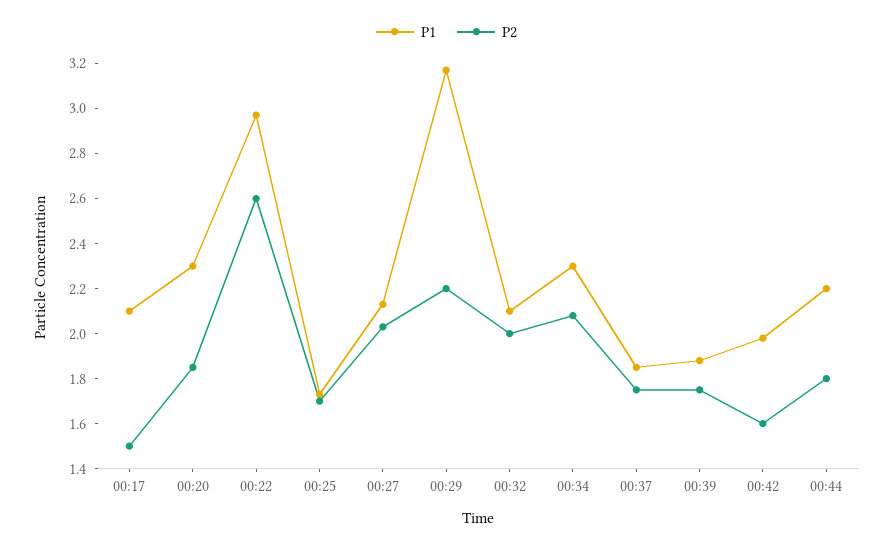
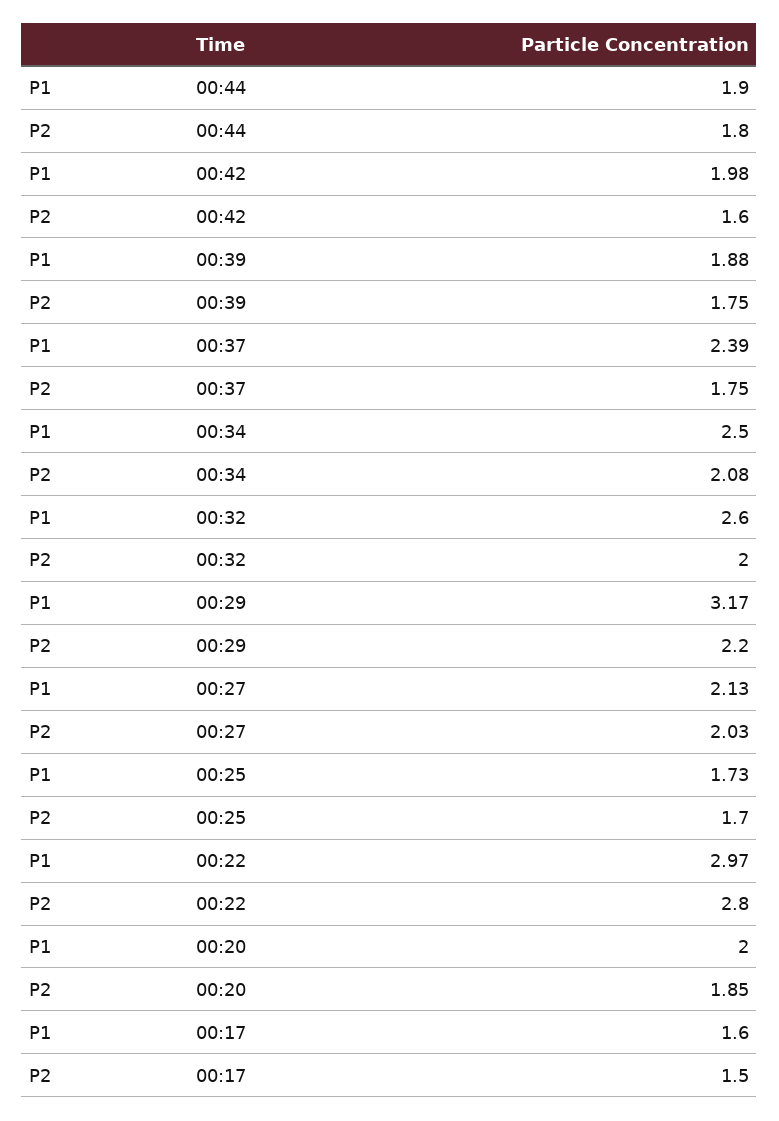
  {
    "P1": {
-     "00:17": 2.1,
+     "00:17": 1.6,
-     "00:20": 2.3,
+     "00:20": 2,
      "00:22": 2.97,
      "00:25": 1.73,
      "00:27": 2.13,
      "00:29": 3.17,
-     "00:32": 2.1,
+     "00:32": 2.6,
-     "00:34": 2.3,
+     "00:34": 2.5,
-     "00:37": 1.85,
+     "00:37": 2.39,
      "00:39": 1.88,
      "00:42": 1.98,
-     "00:44": 2.2
+     "00:44": 1.9
    },
    "P2": {
      "00:17": 1.5,
      "00:20": 1.85,
-     "00:22": 2.6,
+     "00:22": 2.8,
      "00:25": 1.7,
      "00:27": 2.03,
      "00:29": 2.2,
      "00:32": 2,
      "00:34": 2.08,
      "00:37": 1.75,
      "00:39": 1.75,
      "00:42": 1.6,
      "00:44": 1.8
    }
  }

